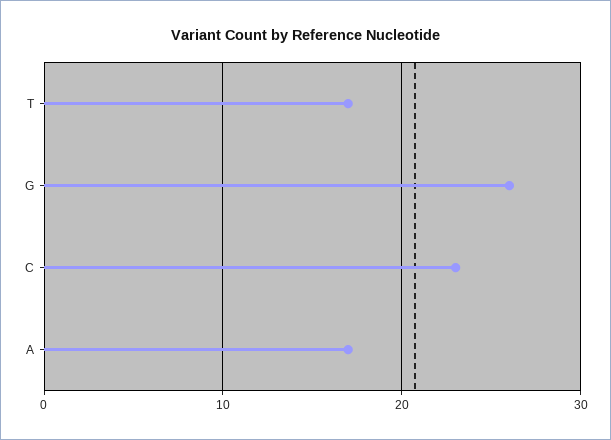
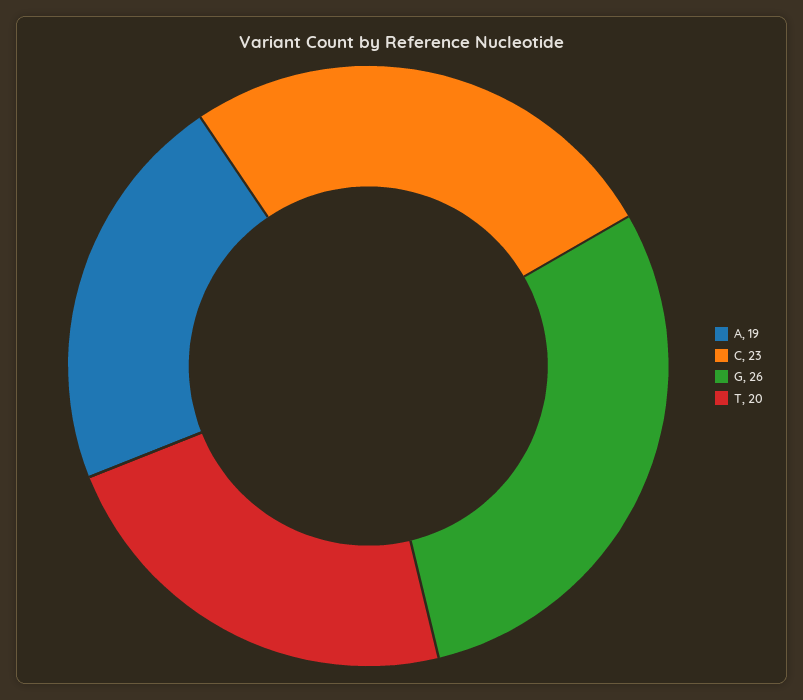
  {
-   "T": 17,
+   "T": 20,
    "G": 26,
    "C": 23,
-   "A": 17
+   "A": 19
  }

